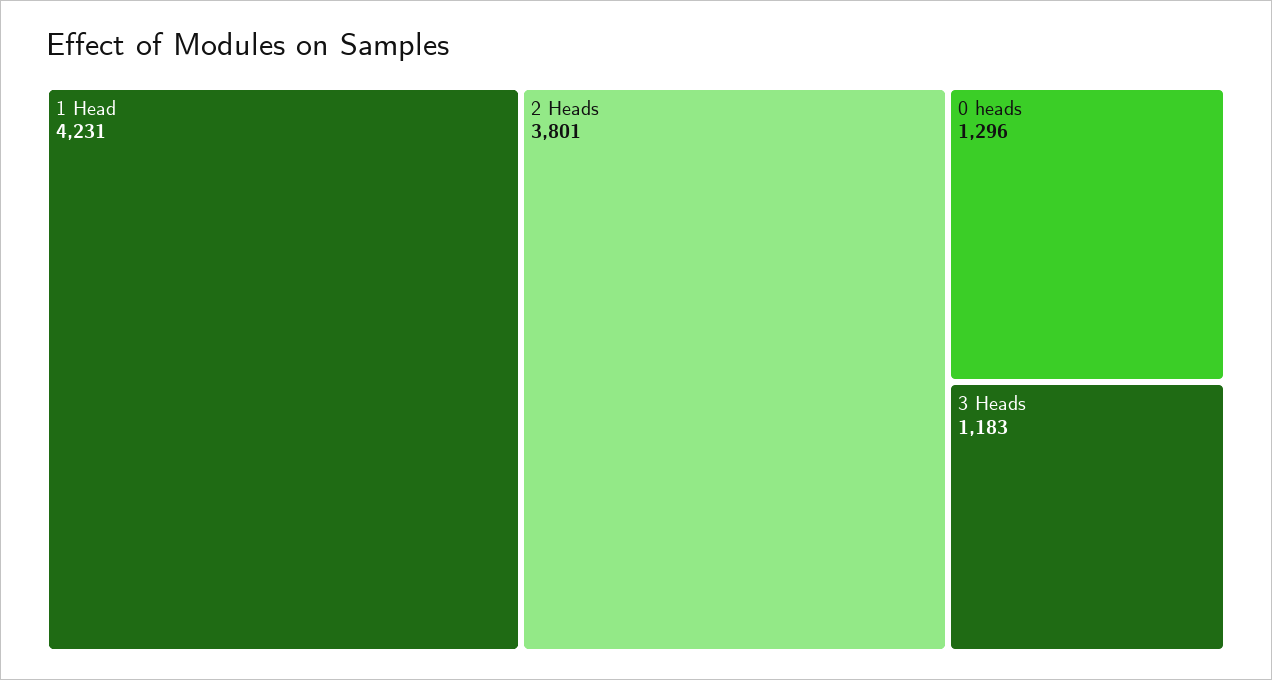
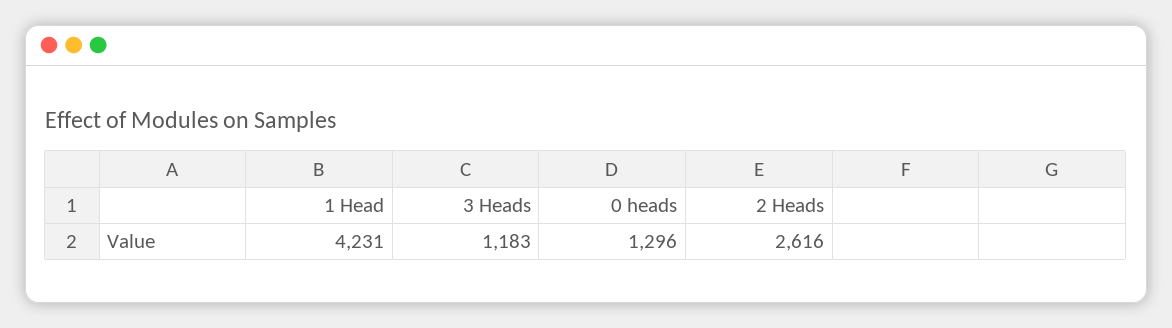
  {
    "1 Head": 4231,
-   "2 Heads": 3801,
+   "2 Heads": 2616,
    "0 heads": 1296,
    "3 Heads": 1183
  }

